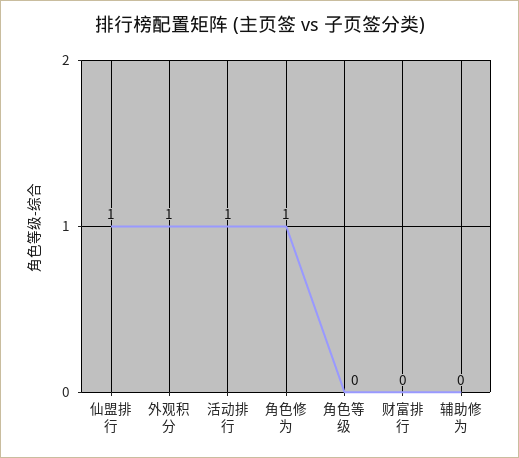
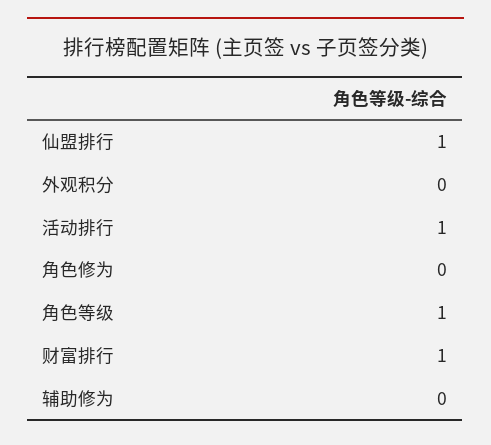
  {
    "仙盟排行": 1,
-   "外观积分": 1,
+   "外观积分": 0,
    "活动排行": 1,
-   "角色修为": 1,
+   "角色修为": 0,
-   "角色等级": 0,
+   "角色等级": 1,
-   "财富排行": 0,
+   "财富排行": 1,
    "辅助修为": 0
  }

